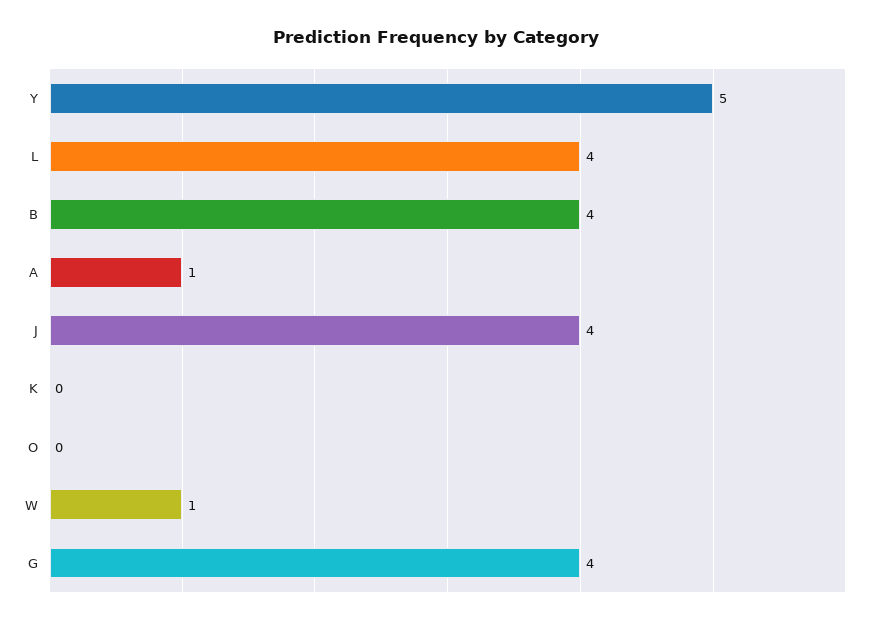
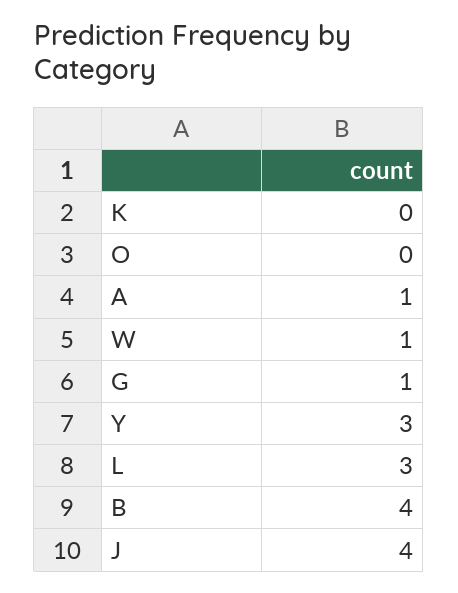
  {
-   "Y": 5,
+   "Y": 3,
-   "L": 4,
+   "L": 3,
    "B": 4,
    "A": 1,
    "J": 4,
    "K": 0,
    "O": 0,
    "W": 1,
-   "G": 4
+   "G": 1
  }

